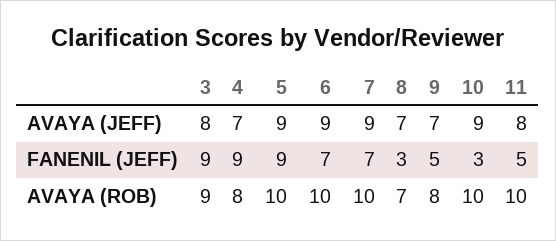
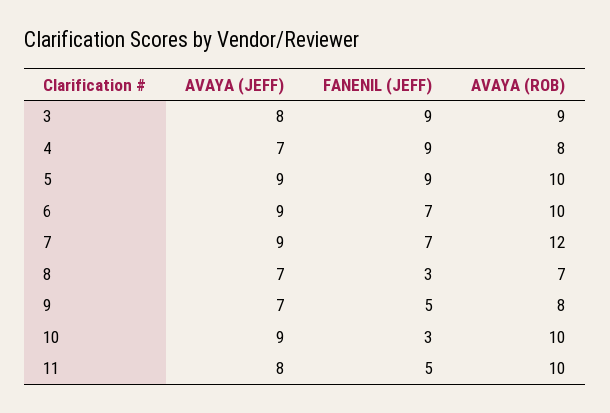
  {
    "3": {
      "AVAYA (JEFF)": 8,
      "FANENIL (JEFF)": 9,
      "AVAYA (ROB)": 9
    },
    "4": {
      "AVAYA (JEFF)": 7,
      "FANENIL (JEFF)": 9,
      "AVAYA (ROB)": 8
    },
    "5": {
      "AVAYA (JEFF)": 9,
      "FANENIL (JEFF)": 9,
      "AVAYA (ROB)": 10
    },
    "6": {
      "AVAYA (JEFF)": 9,
      "FANENIL (JEFF)": 7,
      "AVAYA (ROB)": 10
    },
    "7": {
      "AVAYA (JEFF)": 9,
      "FANENIL (JEFF)": 7,
-     "AVAYA (ROB)": 10
+     "AVAYA (ROB)": 12
    },
    "8": {
      "AVAYA (JEFF)": 7,
      "FANENIL (JEFF)": 3,
      "AVAYA (ROB)": 7
    },
    "9": {
      "AVAYA (JEFF)": 7,
      "FANENIL (JEFF)": 5,
      "AVAYA (ROB)": 8
    },
    "10": {
      "AVAYA (JEFF)": 9,
      "FANENIL (JEFF)": 3,
      "AVAYA (ROB)": 10
    },
    "11": {
      "AVAYA (JEFF)": 8,
      "FANENIL (JEFF)": 5,
      "AVAYA (ROB)": 10
    }
  }

